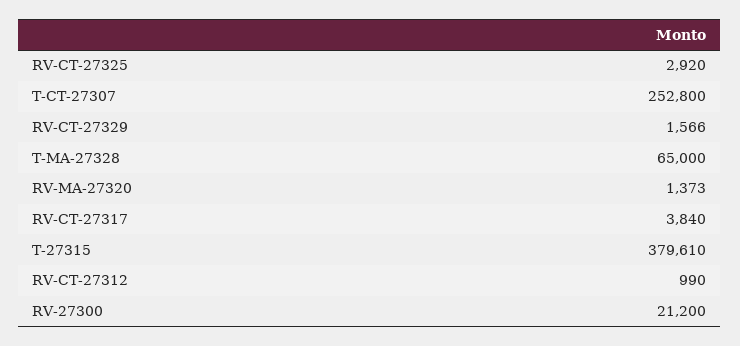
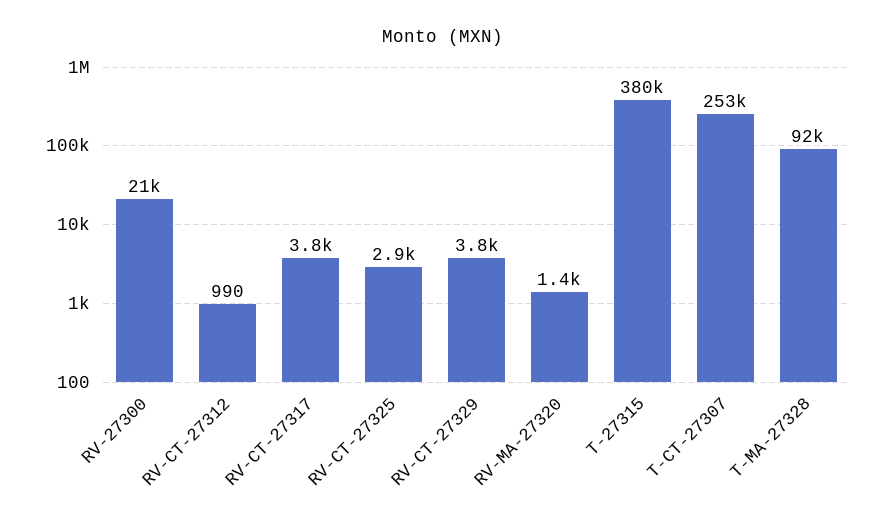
  {
    "RV-CT-27325": 2920,
    "T-CT-27307": 252800,
-   "RV-CT-27329": 1566,
+   "RV-CT-27329": 3800,
-   "T-MA-27328": 65000,
+   "T-MA-27328": 92000,
    "RV-MA-27320": 1373,
    "RV-CT-27317": 3840,
    "T-27315": 379610,
    "RV-CT-27312": 990,
    "RV-27300": 21200
  }

